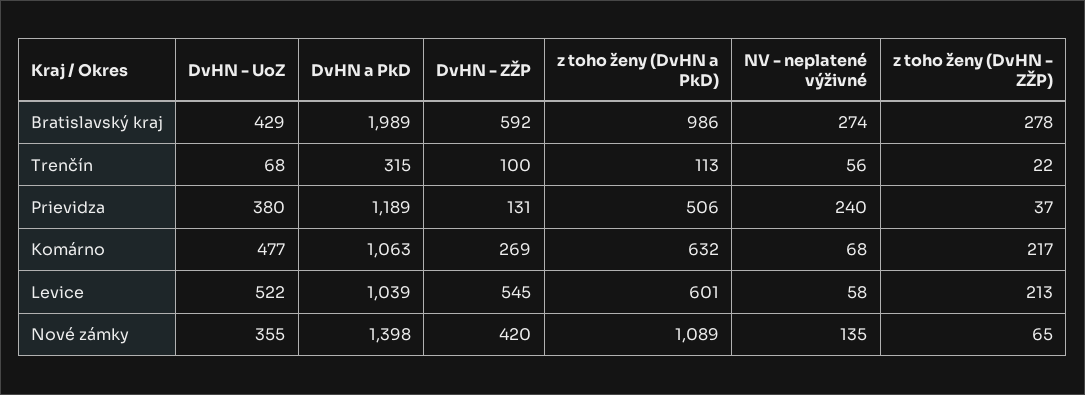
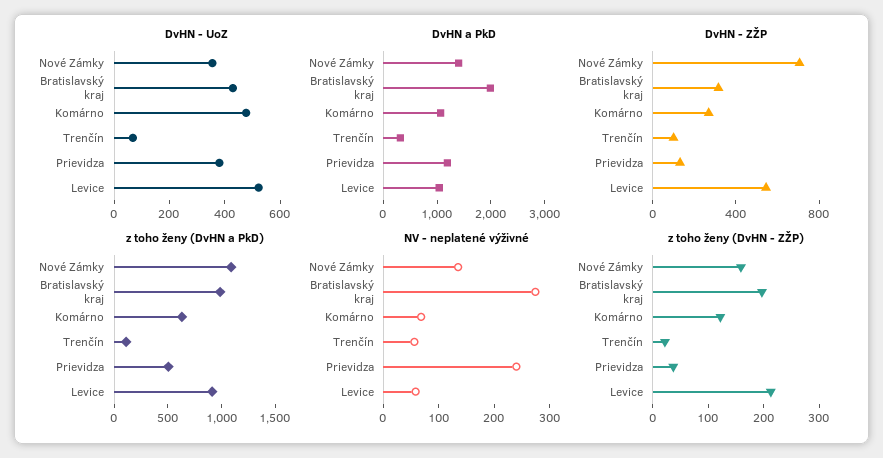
  {
    "DvHN - UoZ": {
      "Bratislavský kraj": 429,
      "Trenčín": 68,
      "Prievidza": 380,
      "Komárno": 477,
      "Levice": 522,
      "Nové zámky": 355
    },
    "DvHN a PkD": {
      "Bratislavský kraj": 1989,
      "Trenčín": 315,
      "Prievidza": 1189,
      "Komárno": 1063,
      "Levice": 1039,
      "Nové zámky": 1398
    },
    "DvHN - ZŽP": {
-     "Bratislavský kraj": 592,
+     "Bratislavský kraj": 300,
      "Trenčín": 100,
      "Prievidza": 131,
      "Komárno": 269,
      "Levice": 545,
-     "Nové zámky": 420
+     "Nové zámky": 700
    },
    "z toho ženy (DvHN a PkD)": {
      "Bratislavský kraj": 986,
      "Trenčín": 113,
      "Prievidza": 506,
      "Komárno": 632,
-     "Levice": 601,
+     "Levice": 900,
      "Nové zámky": 1089
    },
    "NV - neplatené výživné": {
      "Bratislavský kraj": 274,
      "Trenčín": 56,
      "Prievidza": 240,
      "Komárno": 68,
      "Levice": 58,
      "Nové zámky": 135
    },
    "z toho ženy (DvHN - ZŽP)": {
-     "Bratislavský kraj": 278,
+     "Bratislavský kraj": 200,
      "Trenčín": 22,
      "Prievidza": 37,
-     "Komárno": 217,
+     "Komárno": 120,
      "Levice": 213,
-     "Nové zámky": 65
+     "Nové zámky": 160
    }
  }

